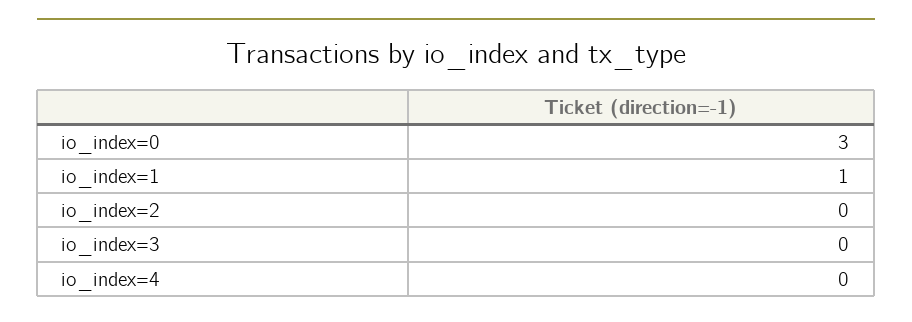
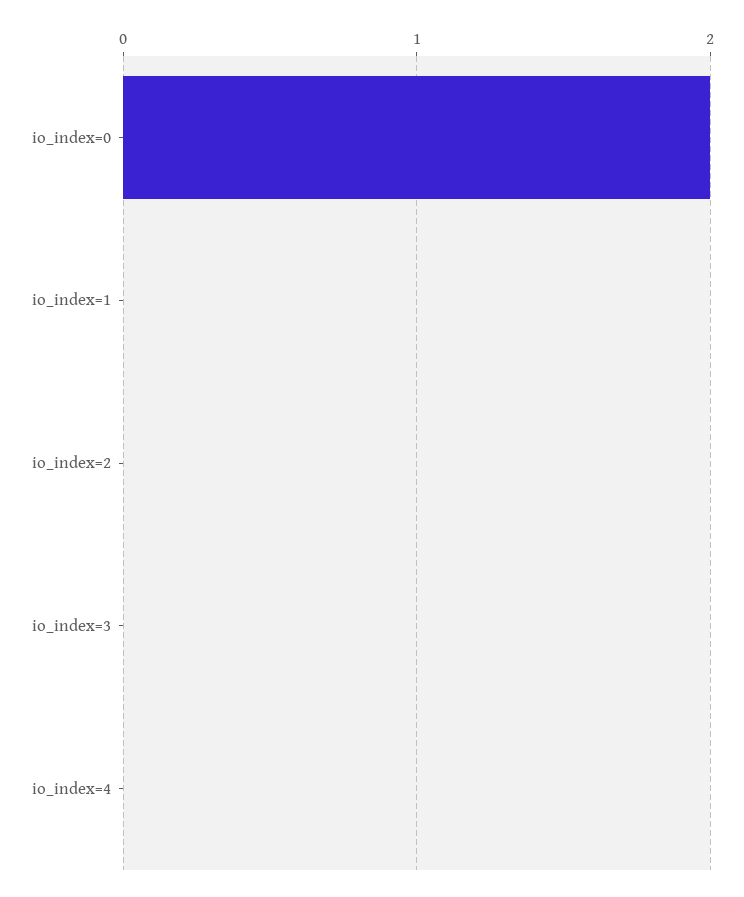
  {
-   "io_index=0": 3,
+   "io_index=0": 2,
-   "io_index=1": 1,
+   "io_index=1": 0,
    "io_index=2": 0,
    "io_index=3": 0,
    "io_index=4": 0
  }

